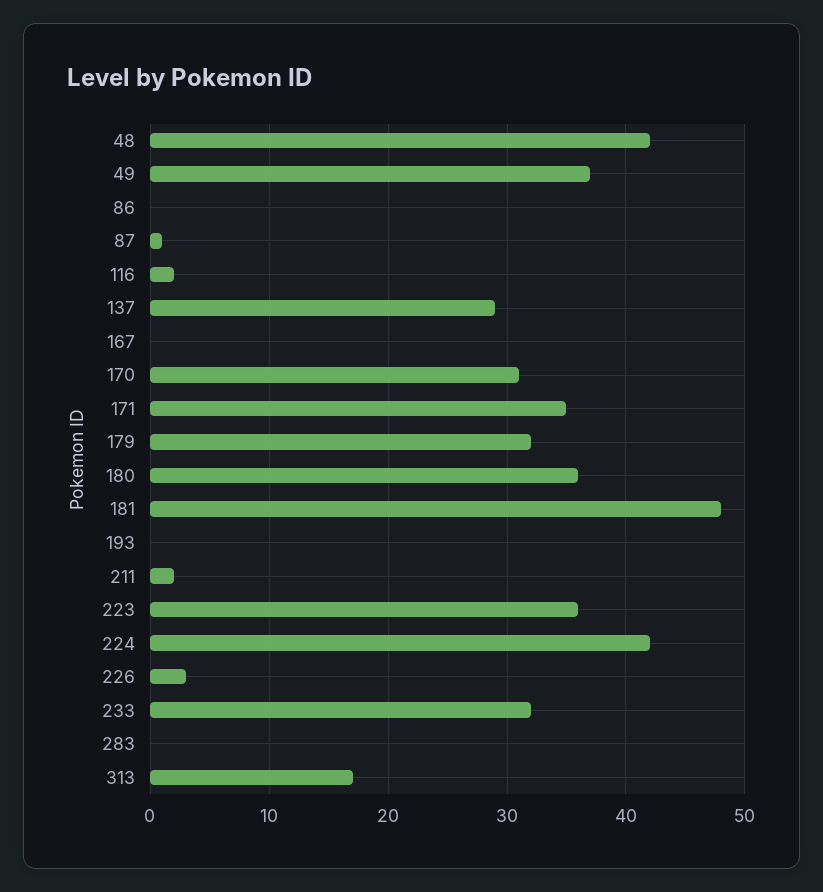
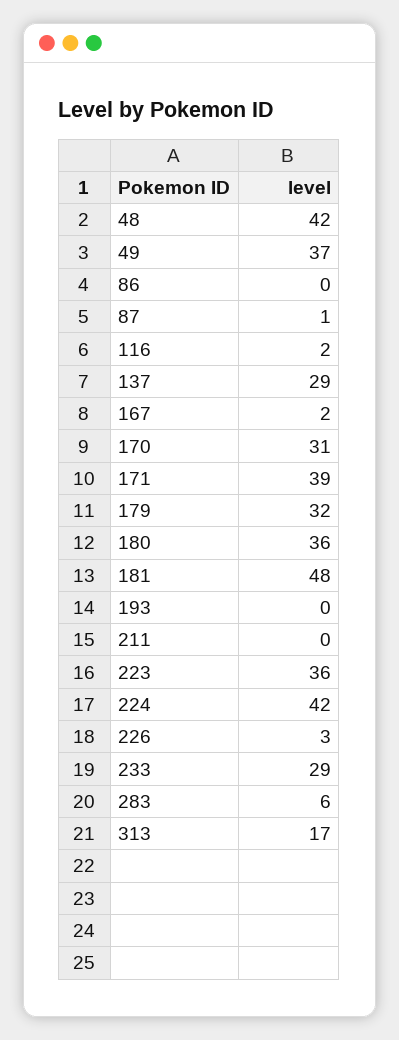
  {
    "48": 42,
    "49": 37,
    "86": 0,
    "87": 1,
    "116": 2,
    "137": 29,
-   "167": 0,
+   "167": 2,
    "170": 31,
-   "171": 35,
+   "171": 39,
    "179": 32,
    "180": 36,
    "181": 48,
    "193": 0,
-   "211": 2,
+   "211": 0,
    "223": 36,
    "224": 42,
    "226": 3,
-   "233": 32,
+   "233": 29,
-   "283": 0,
+   "283": 6,
    "313": 17
  }

